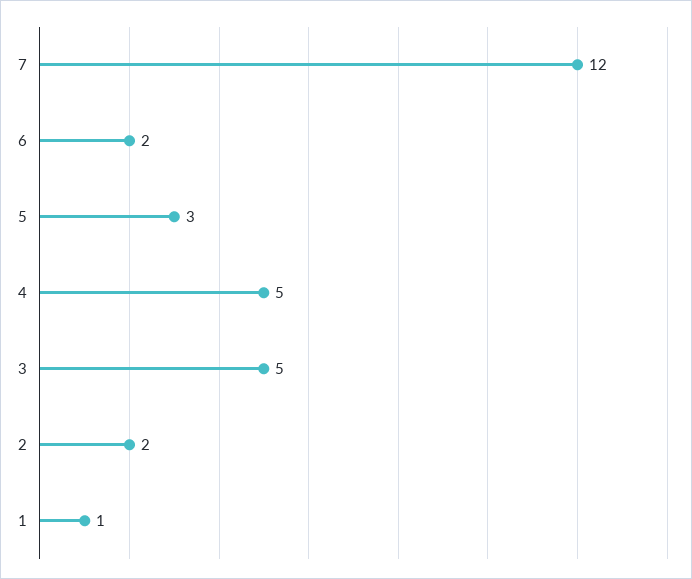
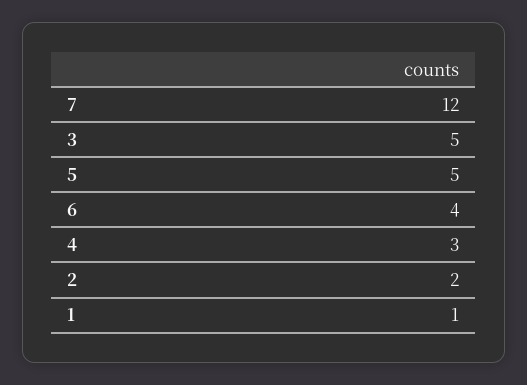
  {
    "7": 12,
-   "6": 2,
+   "6": 4,
-   "5": 3,
+   "5": 5,
-   "4": 5,
+   "4": 3,
    "3": 5,
    "2": 2,
    "1": 1
  }

